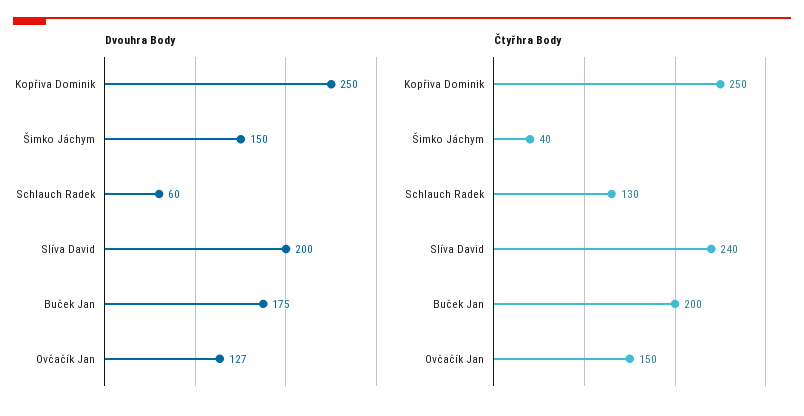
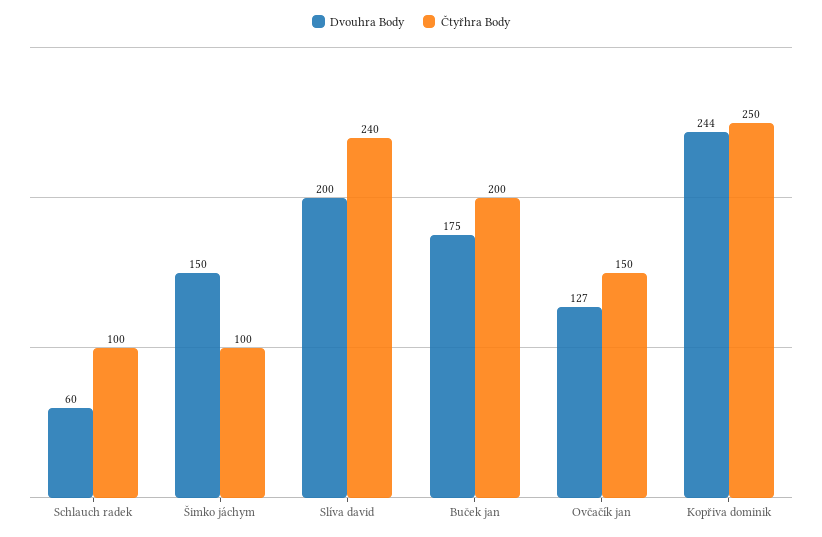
  {
    "Dvouhra Body": {
-     "Kopřiva Dominik": 250,
+     "Kopřiva Dominik": 244,
      "Šimko Jáchym": 150,
      "Schlauch Radek": 60,
      "Slíva David": 200,
      "Buček Jan": 175,
      "Ovčačík Jan": 127
    },
    "Čtyřhra Body": {
      "Kopřiva Dominik": 250,
-     "Šimko Jáchym": 40,
+     "Šimko Jáchym": 100,
-     "Schlauch Radek": 130,
+     "Schlauch Radek": 100,
      "Slíva David": 240,
      "Buček Jan": 200,
      "Ovčačík Jan": 150
    }
  }

